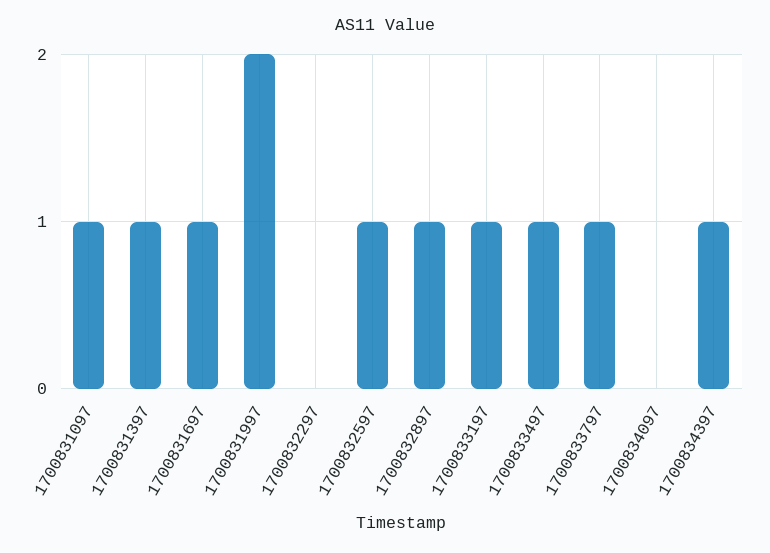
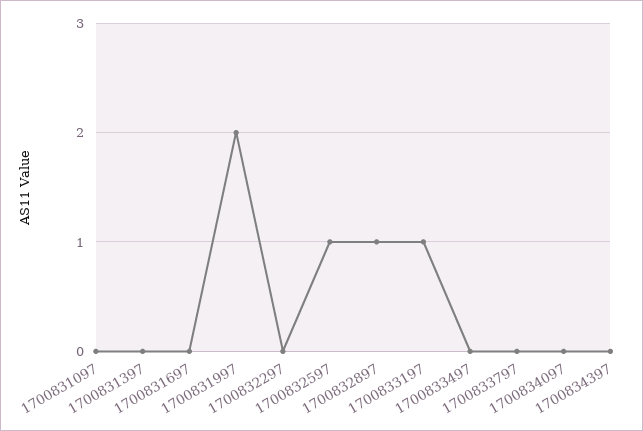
  {
-   "1700831097": 1,
+   "1700831097": 0,
-   "1700831397": 1,
+   "1700831397": 0,
-   "1700831697": 1,
+   "1700831697": 0,
    "1700831997": 2,
    "1700832297": 0,
    "1700832597": 1,
    "1700832897": 1,
    "1700833197": 1,
-   "1700833497": 1,
+   "1700833497": 0,
-   "1700833797": 1,
+   "1700833797": 0,
    "1700834097": 0,
-   "1700834397": 1
+   "1700834397": 0
  }

